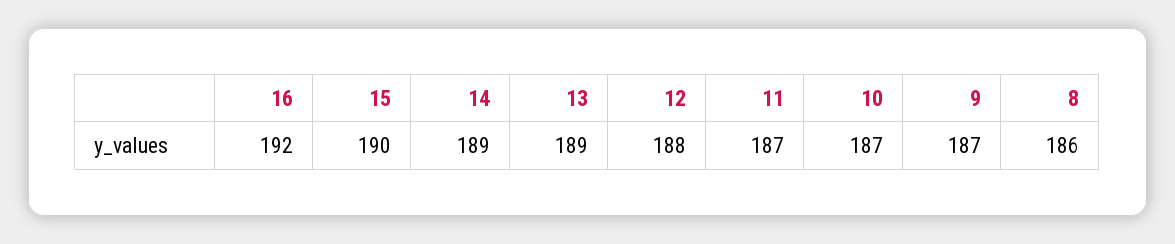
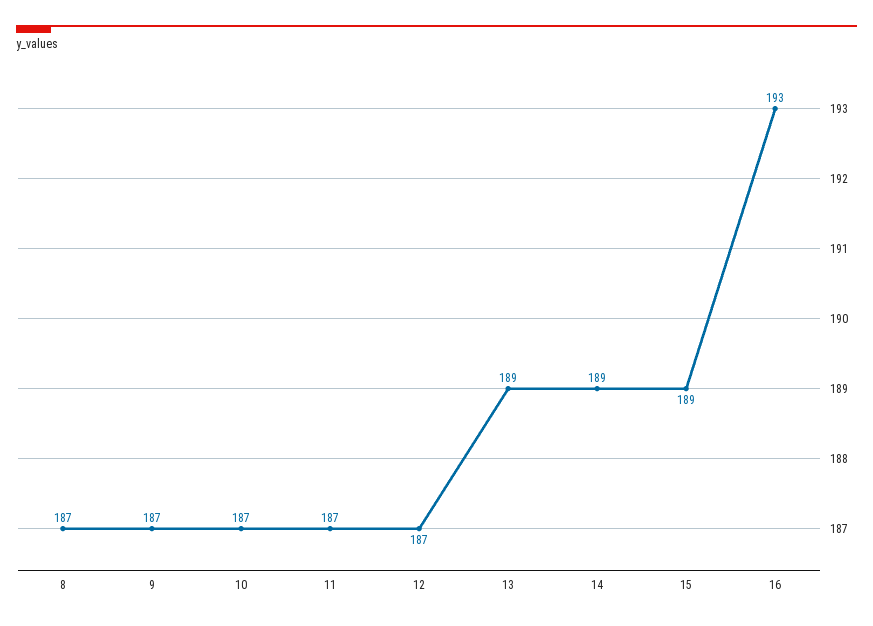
  {
-   "16": 192,
+   "16": 193,
-   "15": 190,
+   "15": 189,
    "14": 189,
    "13": 189,
-   "12": 188,
+   "12": 187,
    "11": 187,
    "10": 187,
    "9": 187,
-   "8": 186
+   "8": 187
  }

